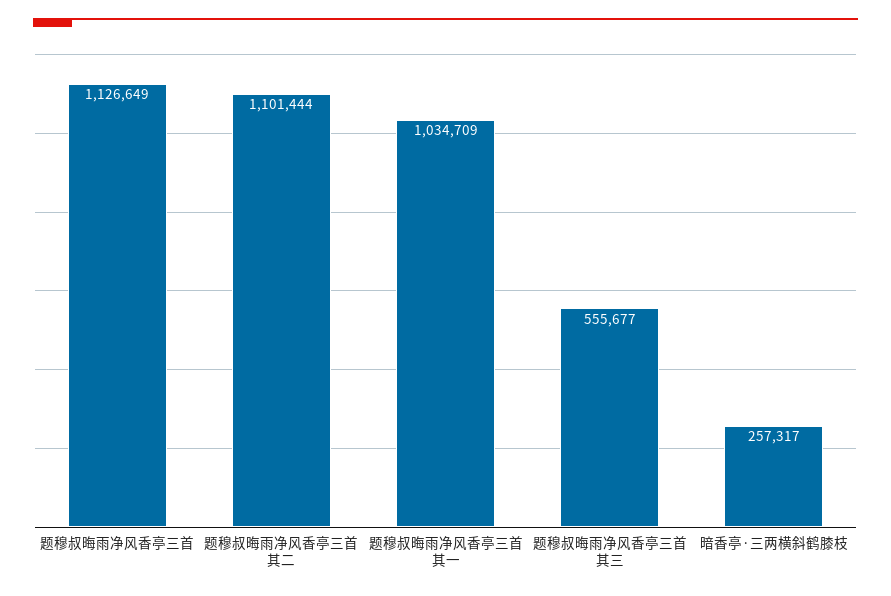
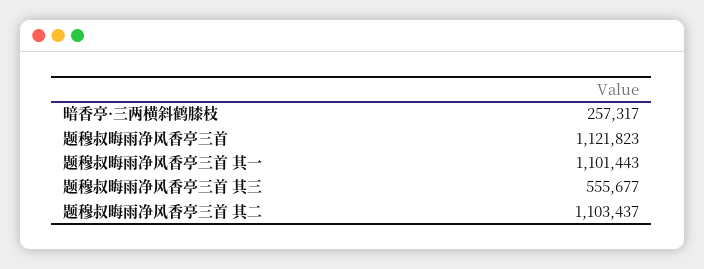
  {
-   "题穆叔晦雨净风香亭三首": 1126649,
+   "题穆叔晦雨净风香亭三首": 1121823,
-   "题穆叔晦雨净风香亭三首 其二": 1101444,
+   "题穆叔晦雨净风香亭三首 其二": 1103437,
-   "题穆叔晦雨净风香亭三首 其一": 1034709,
+   "题穆叔晦雨净风香亭三首 其一": 1101443,
    "题穆叔晦雨净风香亭三首 其三": 555677,
    "暗香亭·三两横斜鹤膝枝": 257317
  }

